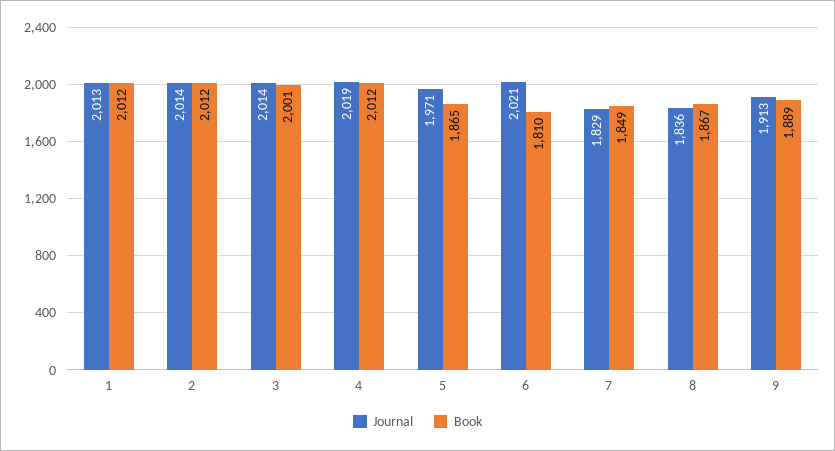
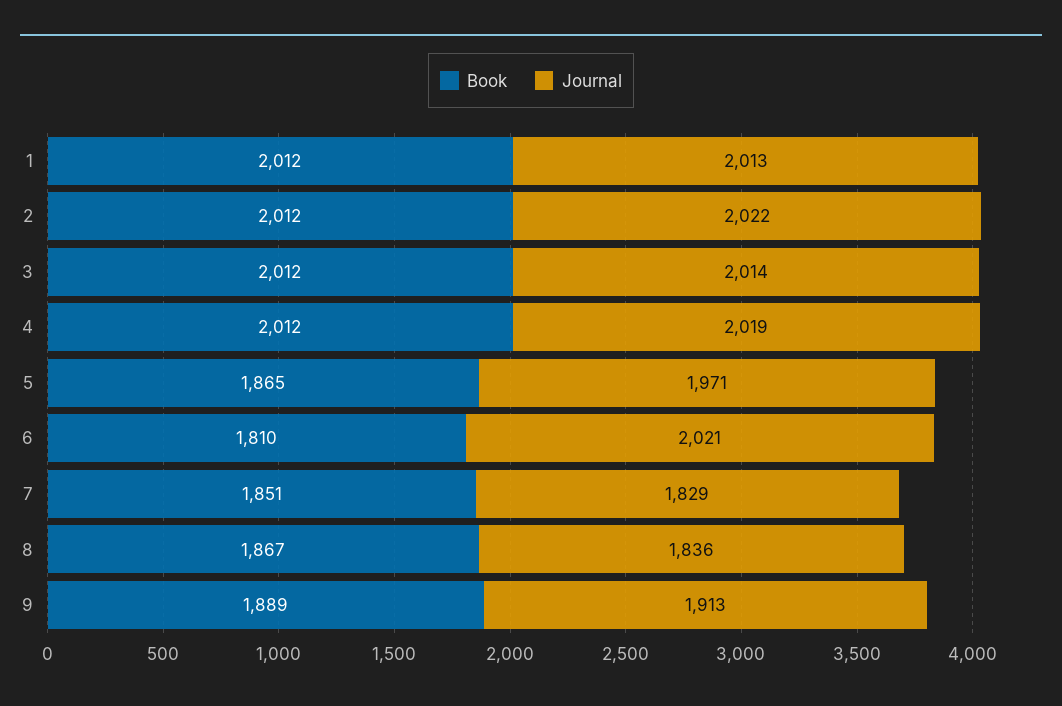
  {
    "Journal": {
      "1": 2013,
-     "2": 2014,
+     "2": 2022,
      "3": 2014,
      "4": 2019,
      "5": 1971,
      "6": 2021,
      "7": 1829,
      "8": 1836,
      "9": 1913
    },
    "Book": {
      "1": 2012,
      "2": 2012,
-     "3": 2001,
+     "3": 2012,
      "4": 2012,
      "5": 1865,
      "6": 1810,
-     "7": 1849,
+     "7": 1851,
      "8": 1867,
      "9": 1889
    }
  }

